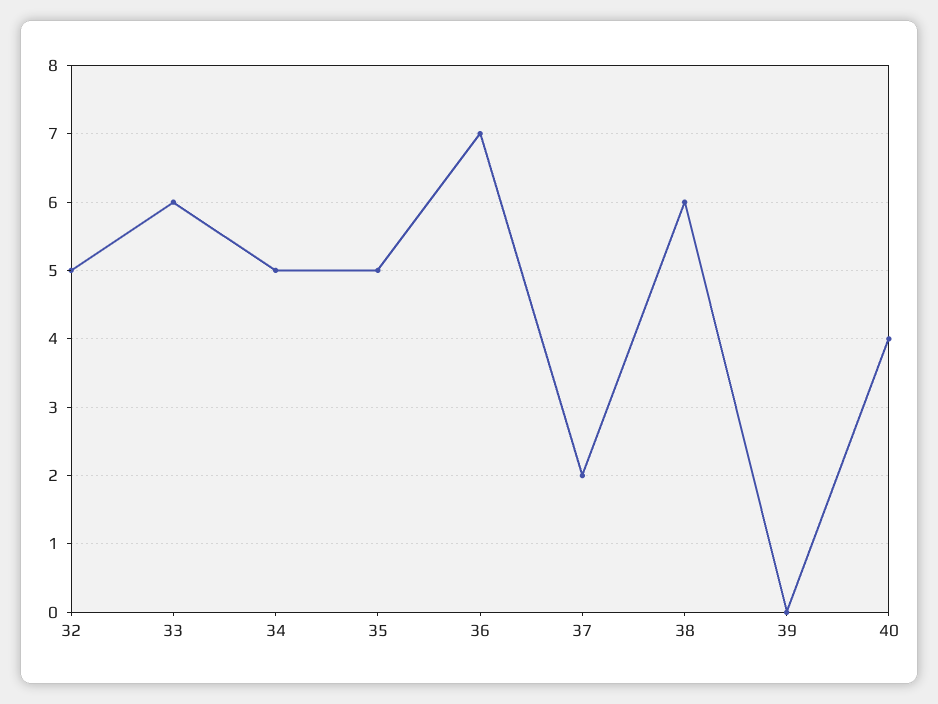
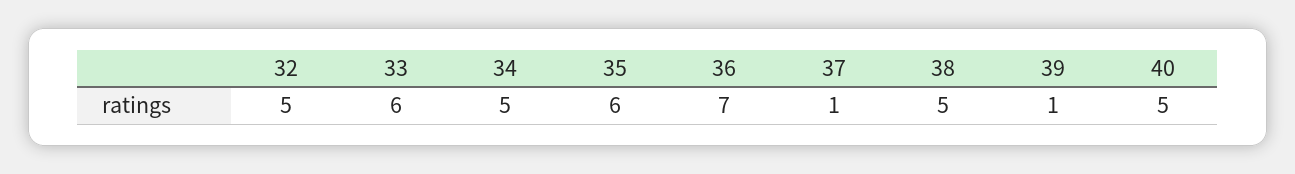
  {
    "32": 5,
    "33": 6,
    "34": 5,
-   "35": 5,
+   "35": 6,
    "36": 7,
-   "37": 2,
+   "37": 1,
-   "38": 6,
+   "38": 5,
-   "39": 0,
+   "39": 1,
-   "40": 4
+   "40": 5
  }

